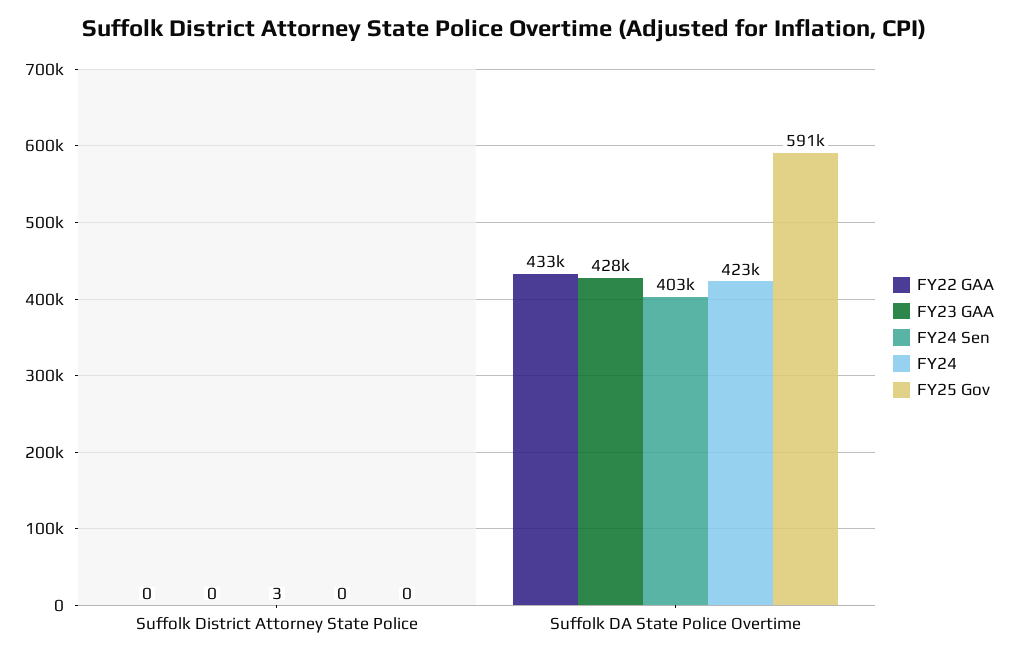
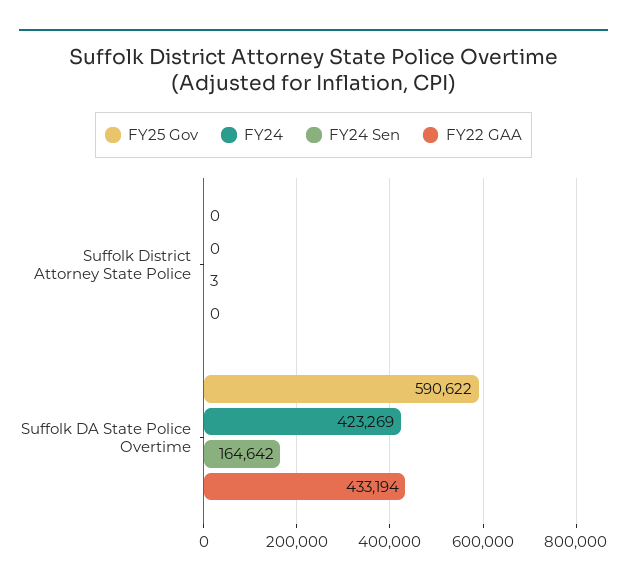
  {
    "FY22 GAA": {
      "Suffolk District Attorney State Police": 0,
      "Suffolk DA State Police Overtime": 433194
    },
-   "FY23 GAA": {
-     "Suffolk District Attorney State Police": 0,
-     "Suffolk DA State Police Overtime": 428000
-   },
    "FY24 Sen": {
      "Suffolk District Attorney State Police": 3,
-     "Suffolk DA State Police Overtime": 403000
+     "Suffolk DA State Police Overtime": 164642
    },
    "FY24": {
      "Suffolk District Attorney State Police": 0,
      "Suffolk DA State Police Overtime": 423269
    },
    "FY25 Gov": {
      "Suffolk District Attorney State Police": 0,
      "Suffolk DA State Police Overtime": 590622
    }
  }

